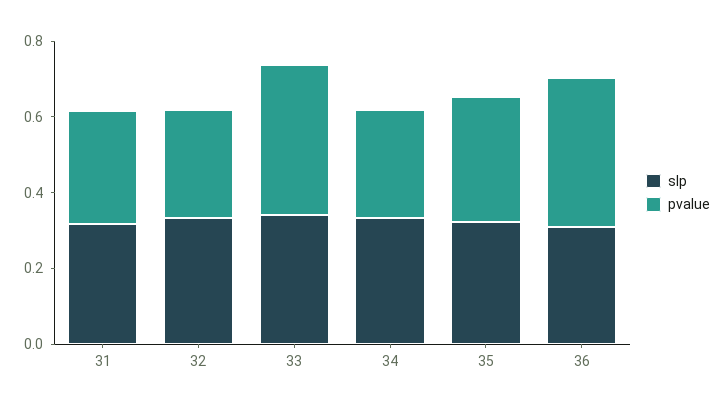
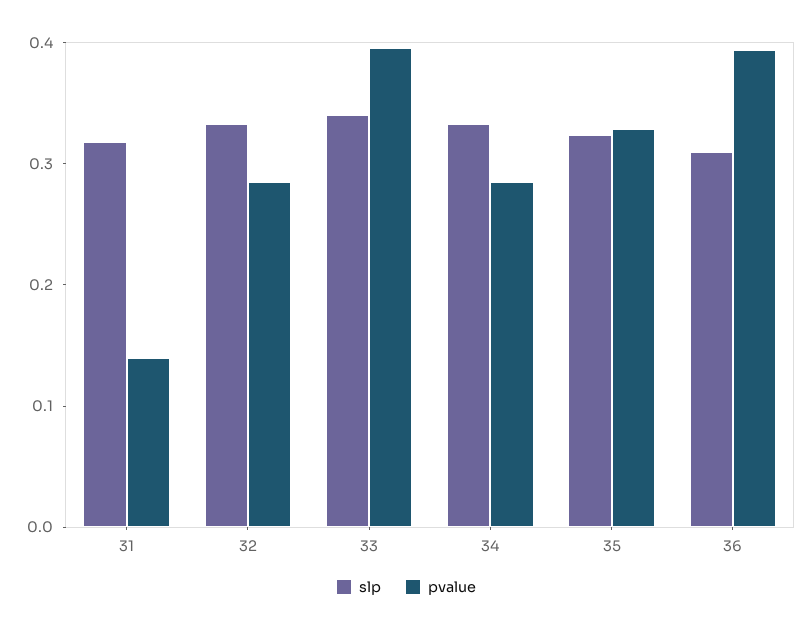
  {
    "slp": {
      "31": 0.32,
      "32": 0.34,
      "33": 0.34,
      "34": 0.34,
      "35": 0.32,
      "36": 0.32
    },
    "pvalue": {
-     "31": 0.3,
+     "31": 0.14,
      "32": 0.28,
      "33": 0.4,
      "34": 0.28,
      "35": 0.32,
      "36": 0.4
    }
  }

